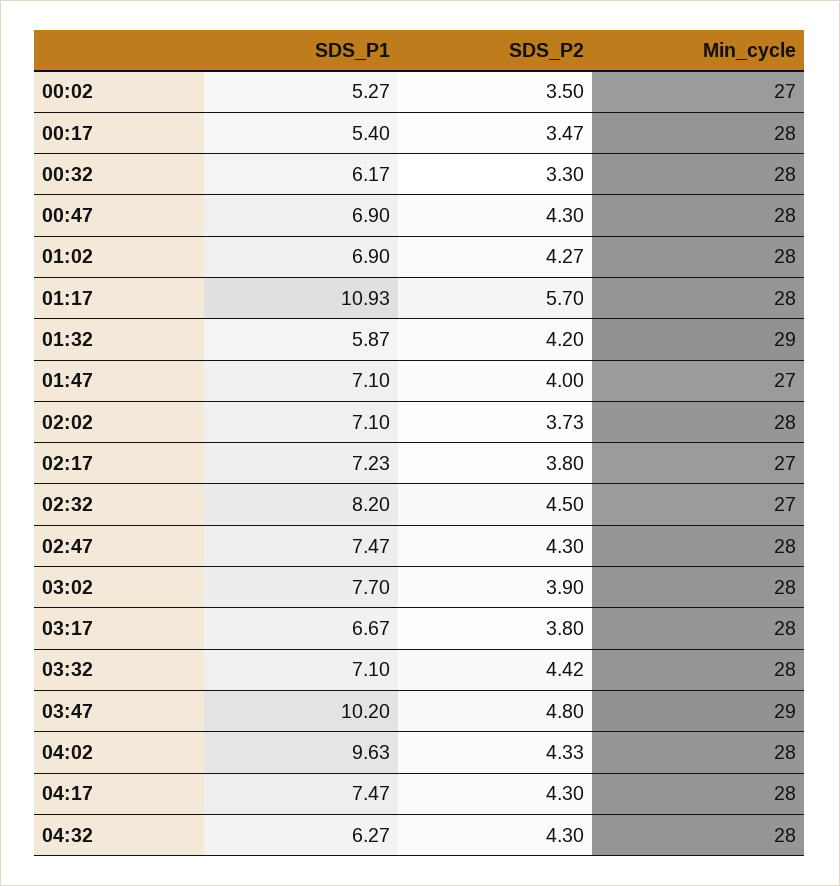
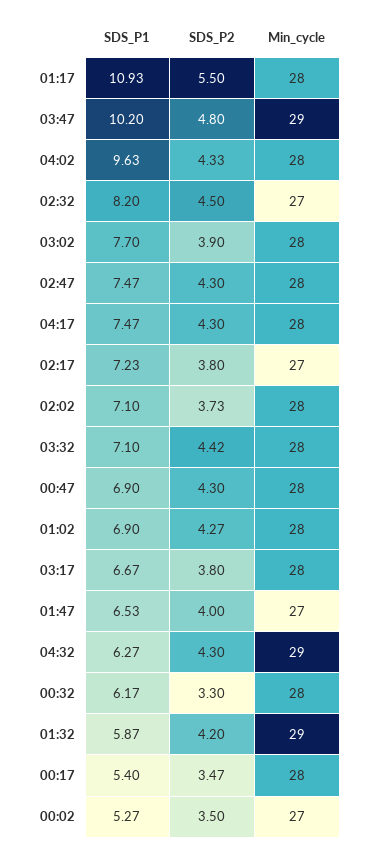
  {
    "SDS_P1": {
      "00:02": 5.27,
      "00:17": 5.4,
      "00:32": 6.17,
      "00:47": 6.9,
      "01:02": 6.9,
      "01:17": 10.93,
      "01:32": 5.87,
-     "01:47": 7.1,
+     "01:47": 6.53,
      "02:02": 7.1,
      "02:17": 7.23,
      "02:32": 8.2,
      "02:47": 7.47,
      "03:02": 7.7,
      "03:17": 6.67,
      "03:32": 7.1,
      "03:47": 10.2,
      "04:02": 9.63,
      "04:17": 7.47,
      "04:32": 6.27
    },
    "SDS_P2": {
      "00:02": 3.5,
      "00:17": 3.47,
      "00:32": 3.3,
      "00:47": 4.3,
      "01:02": 4.27,
-     "01:17": 5.7,
+     "01:17": 5.5,
      "01:32": 4.2,
      "01:47": 4,
      "02:02": 3.73,
      "02:17": 3.8,
      "02:32": 4.5,
      "02:47": 4.3,
      "03:02": 3.9,
      "03:17": 3.8,
      "03:32": 4.42,
      "03:47": 4.8,
      "04:02": 4.33,
      "04:17": 4.3,
      "04:32": 4.3
    },
    "Min_cycle": {
      "00:02": 27,
      "00:17": 28,
      "00:32": 28,
      "00:47": 28,
      "01:02": 28,
      "01:17": 28,
      "01:32": 29,
      "01:47": 27,
      "02:02": 28,
      "02:17": 27,
      "02:32": 27,
      "02:47": 28,
      "03:02": 28,
      "03:17": 28,
      "03:32": 28,
      "03:47": 29,
      "04:02": 28,
      "04:17": 28,
-     "04:32": 28
+     "04:32": 29
    }
  }

